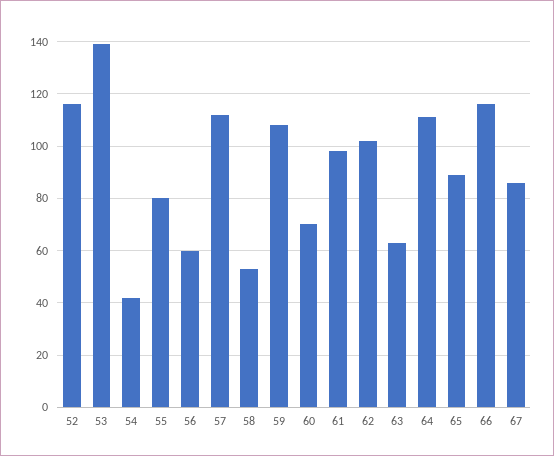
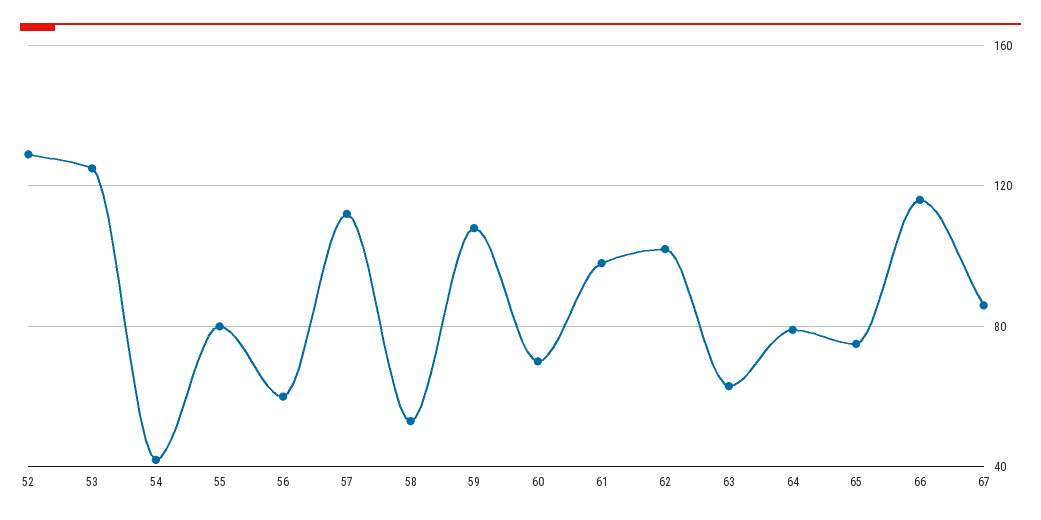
  {
-   "52": 115,
+   "52": 130,
-   "53": 140,
+   "53": 125,
    "54": 40,
    "55": 80,
    "56": 60,
    "57": 110,
    "58": 55,
    "59": 110,
    "60": 70,
    "61": 100,
    "62": 100,
    "63": 65,
-   "64": 110,
+   "64": 80,
-   "65": 90,
+   "65": 75,
    "66": 115,
    "67": 85
  }

